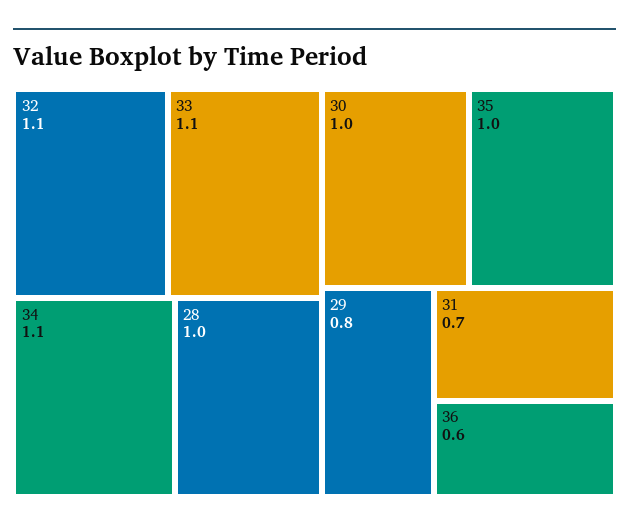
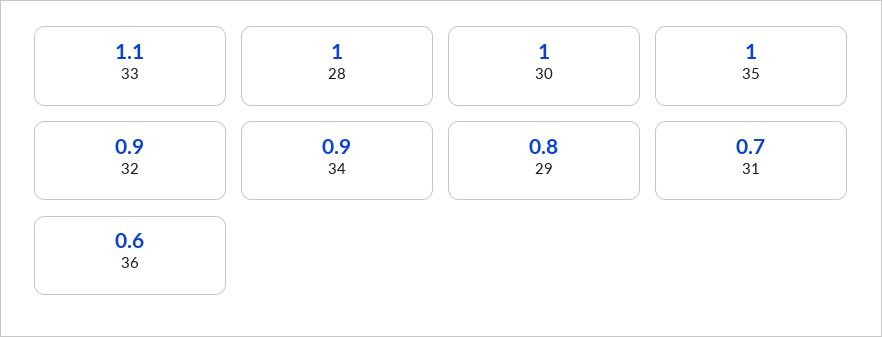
  {
-   "32": 1.1,
+   "32": 0.9,
    "33": 1.1,
-   "34": 1.1,
+   "34": 0.9,
    "28": 1,
    "30": 1,
    "35": 1,
    "29": 0.8,
    "31": 0.7,
    "36": 0.6
  }

